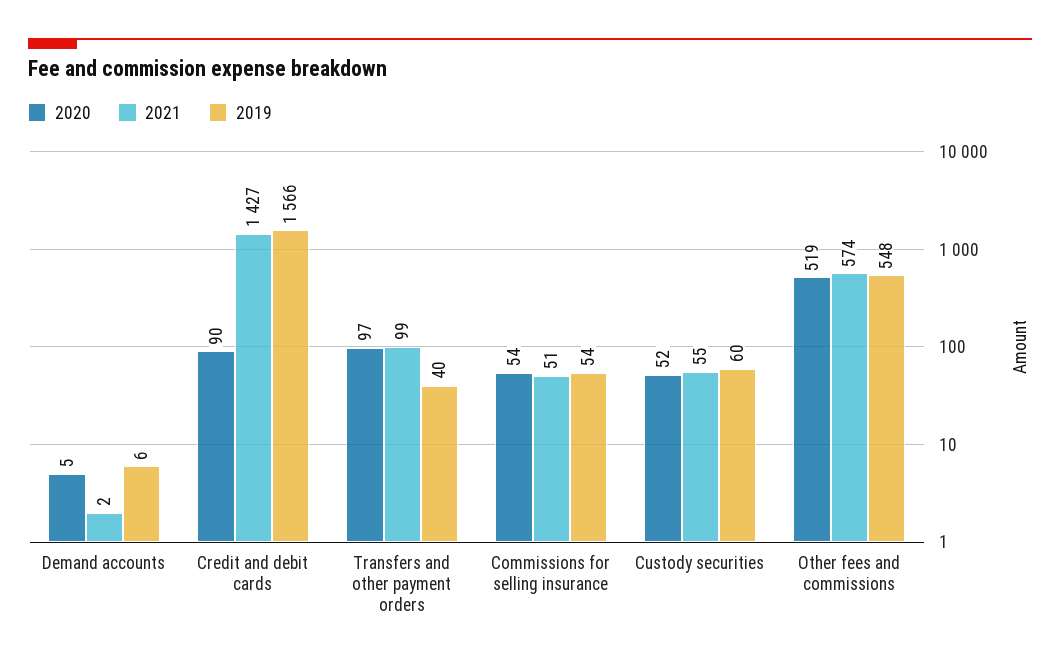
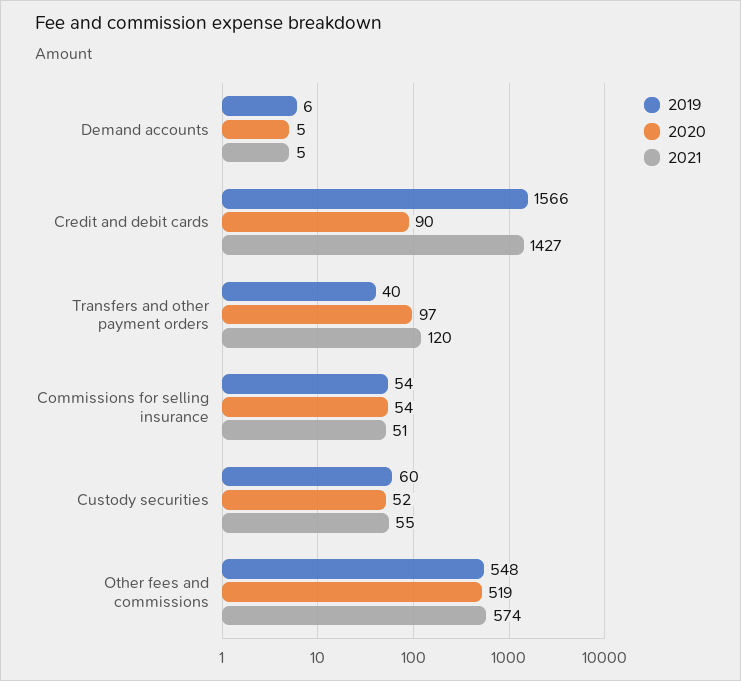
  {
    "2020": {
      "Demand accounts": 5,
      "Credit and debit cards": 90,
      "Transfers and other payment orders": 97,
      "Commissions for selling insurance": 54,
      "Custody securities": 52,
      "Other fees and commissions": 519
    },
    "2021": {
-     "Demand accounts": 2,
+     "Demand accounts": 5,
      "Credit and debit cards": 1427,
-     "Transfers and other payment orders": 99,
+     "Transfers and other payment orders": 120,
      "Commissions for selling insurance": 51,
      "Custody securities": 55,
      "Other fees and commissions": 574
    },
    "2019": {
      "Demand accounts": 6,
      "Credit and debit cards": 1566,
      "Transfers and other payment orders": 40,
      "Commissions for selling insurance": 54,
      "Custody securities": 60,
      "Other fees and commissions": 548
    }
  }

